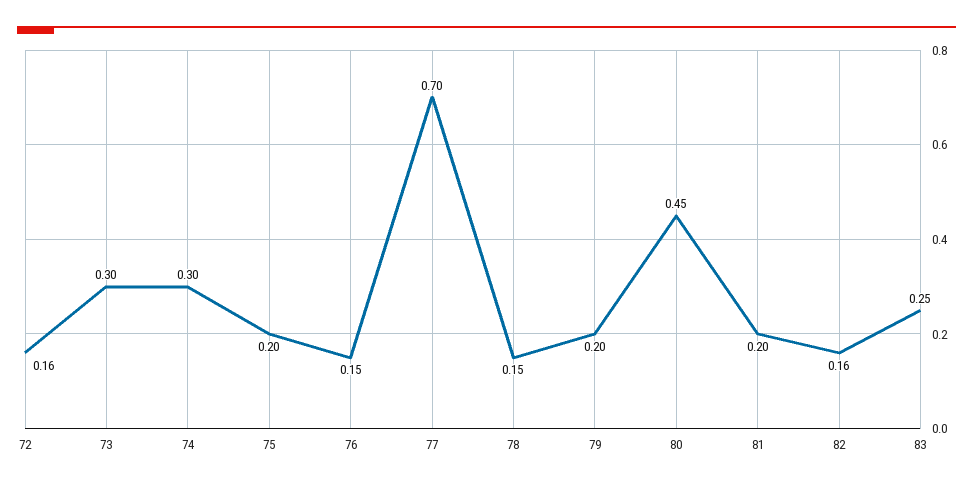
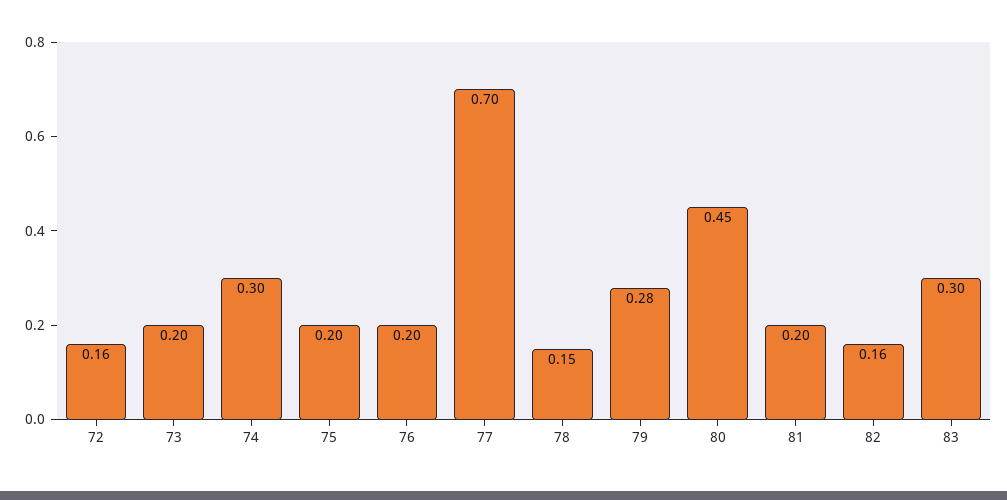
  {
    "72": 0.16,
-   "73": 0.3,
+   "73": 0.2,
    "74": 0.3,
    "75": 0.2,
-   "76": 0.15,
+   "76": 0.2,
    "77": 0.7,
    "78": 0.15,
-   "79": 0.2,
+   "79": 0.28,
    "80": 0.45,
    "81": 0.2,
    "82": 0.16,
-   "83": 0.25
+   "83": 0.3
  }

